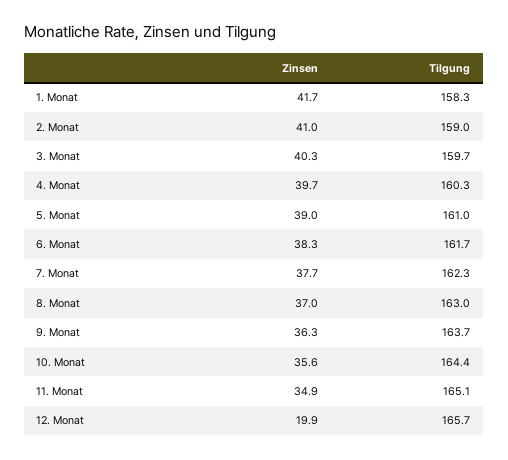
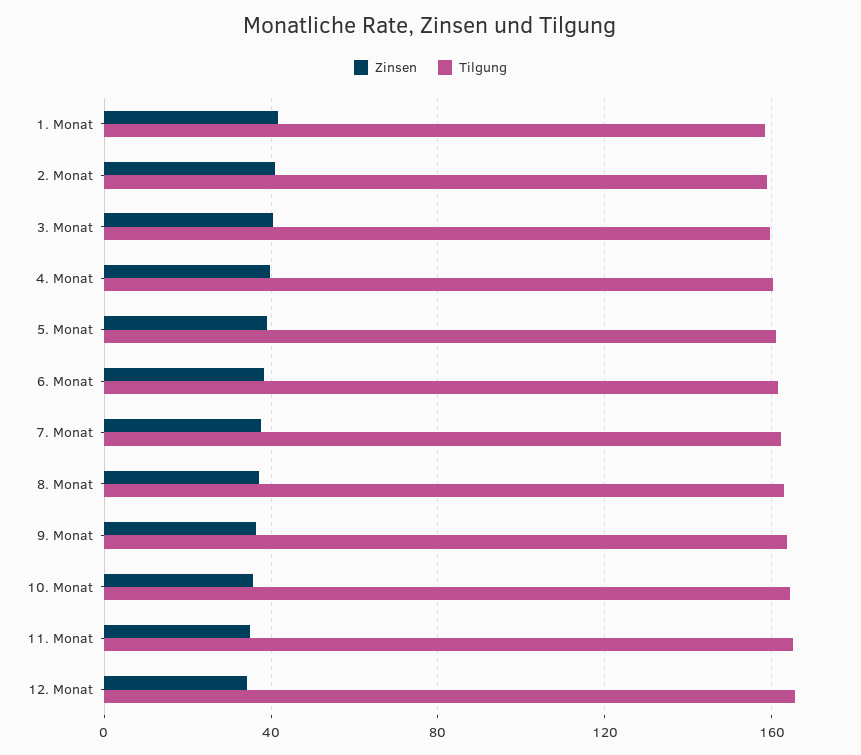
  {
    "Zinsen": {
      "1. Monat": 41.7,
      "2. Monat": 41,
      "3. Monat": 40.3,
      "4. Monat": 39.7,
      "5. Monat": 39,
      "6. Monat": 38.3,
      "7. Monat": 37.7,
      "8. Monat": 37,
      "9. Monat": 36.3,
      "10. Monat": 35.6,
      "11. Monat": 34.9,
-     "12. Monat": 19.9
+     "12. Monat": 35
    },
    "Tilgung": {
      "1. Monat": 158.3,
      "2. Monat": 159,
      "3. Monat": 159.7,
      "4. Monat": 160.3,
      "5. Monat": 161,
      "6. Monat": 161.7,
      "7. Monat": 162.3,
      "8. Monat": 163,
      "9. Monat": 163.7,
      "10. Monat": 164.4,
      "11. Monat": 165.1,
      "12. Monat": 165.7
    }
  }

